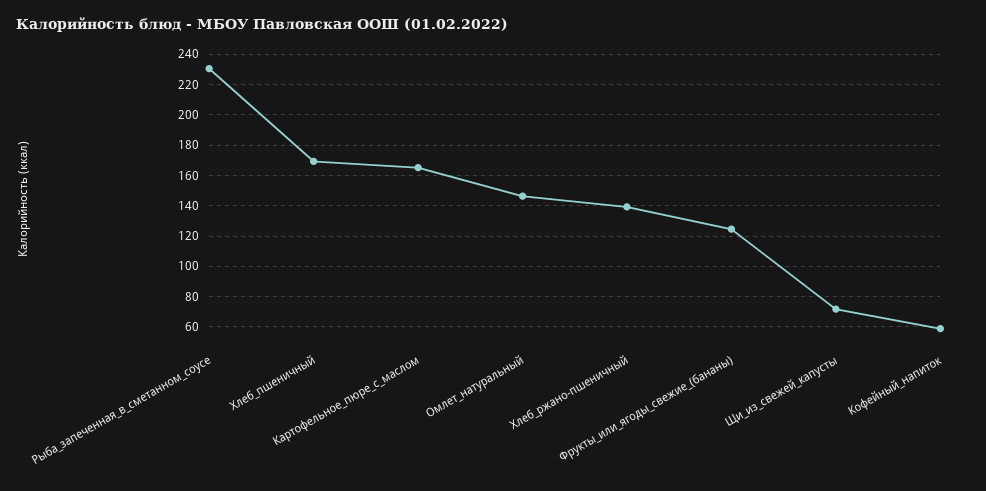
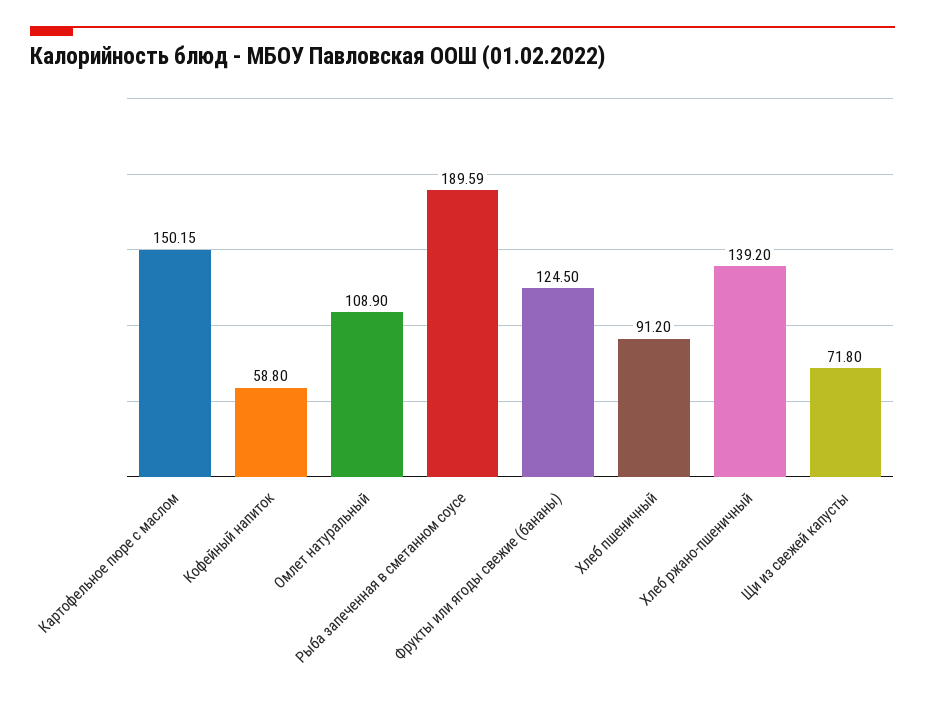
  {
-   "Рыба_запеченная_в_сметанном_соусе": 230,
+   "Рыба_запеченная_в_сметанном_соусе": 189.59,
-   "Хлеб_пшеничный": 170,
+   "Хлеб_пшеничный": 91.2,
-   "Картофельное_пюре_с_маслом": 165,
+   "Картофельное_пюре_с_маслом": 150.15,
-   "Омлет_натуральный": 145,
+   "Омлет_натуральный": 108.9,
    "Хлеб_ржано-пшеничный": 139.2,
    "Фрукты_или_ягоды_свежие_(бананы)": 124.5,
    "Щи_из_свежей_капусты": 71.8,
    "Кофейный_напиток": 58.8
  }

